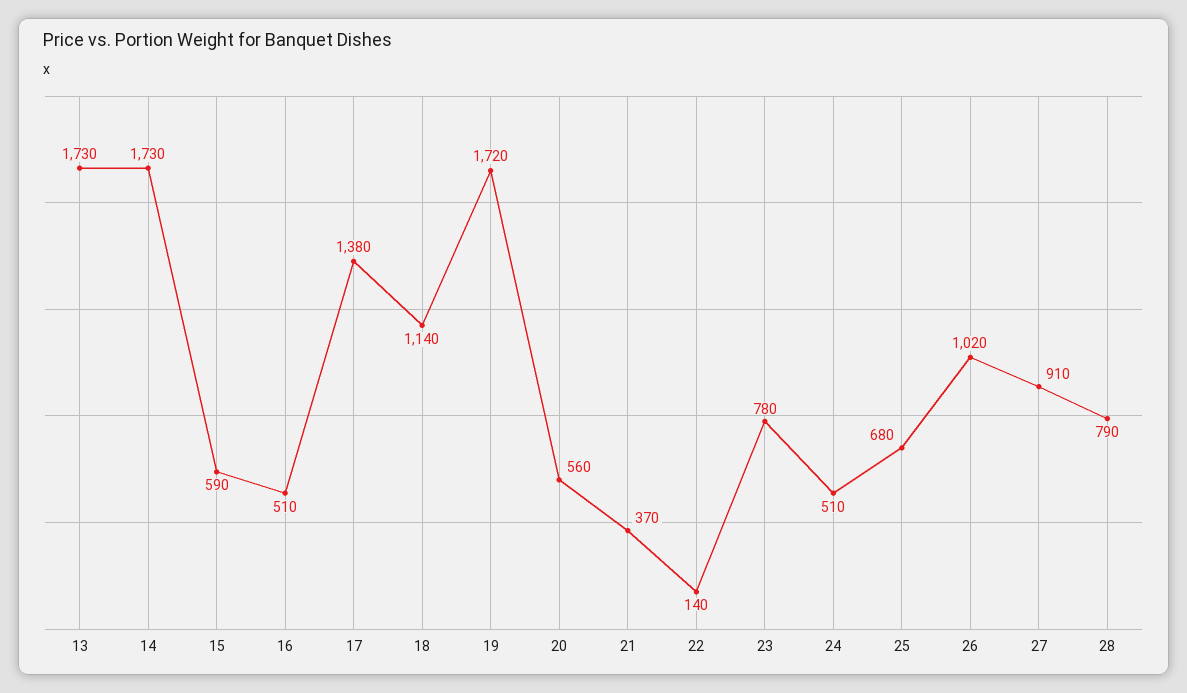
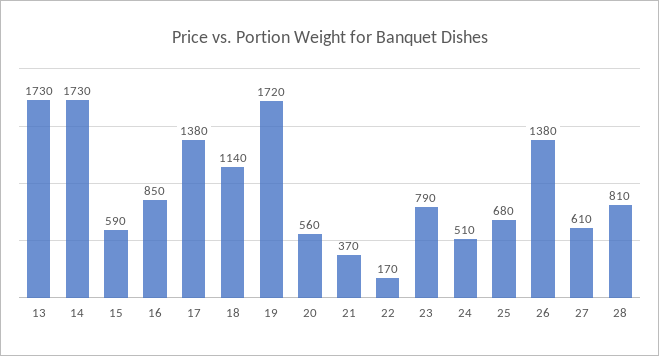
  {
    "13": 1730,
    "14": 1730,
    "15": 590,
-   "16": 510,
+   "16": 850,
    "17": 1380,
    "18": 1140,
    "19": 1720,
    "20": 560,
    "21": 370,
-   "22": 140,
+   "22": 170,
-   "23": 780,
+   "23": 790,
    "24": 510,
    "25": 680,
-   "26": 1020,
+   "26": 1380,
-   "27": 910,
+   "27": 610,
-   "28": 790
+   "28": 810
  }

